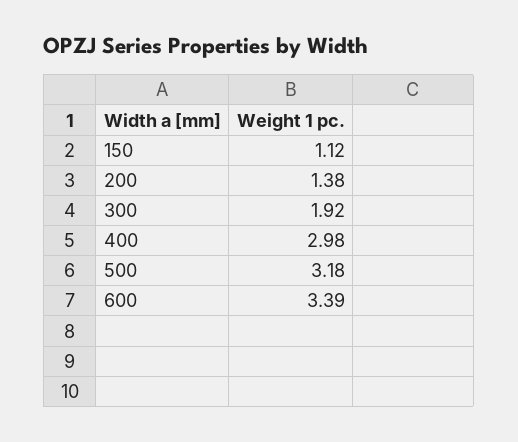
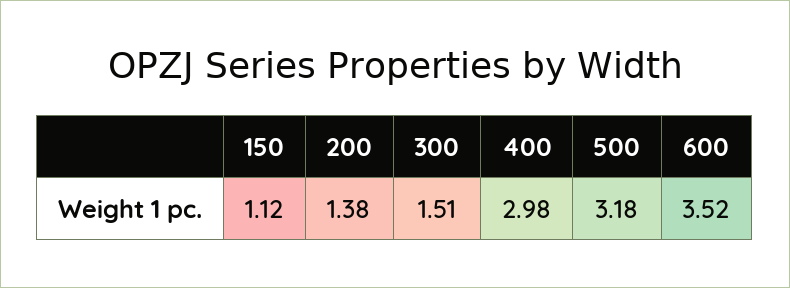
  {
    "150": 1.12,
    "200": 1.38,
-   "300": 1.92,
+   "300": 1.51,
    "400": 2.98,
    "500": 3.18,
-   "600": 3.39
+   "600": 3.52
  }

